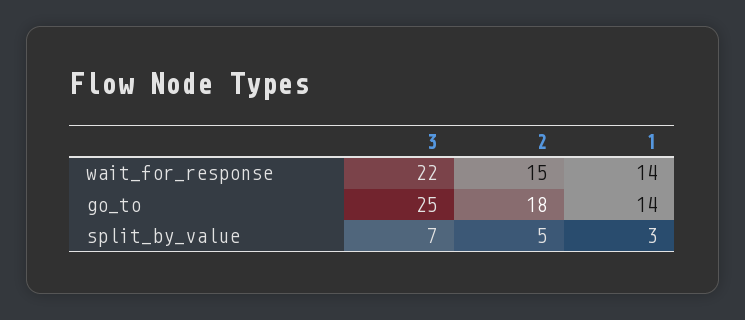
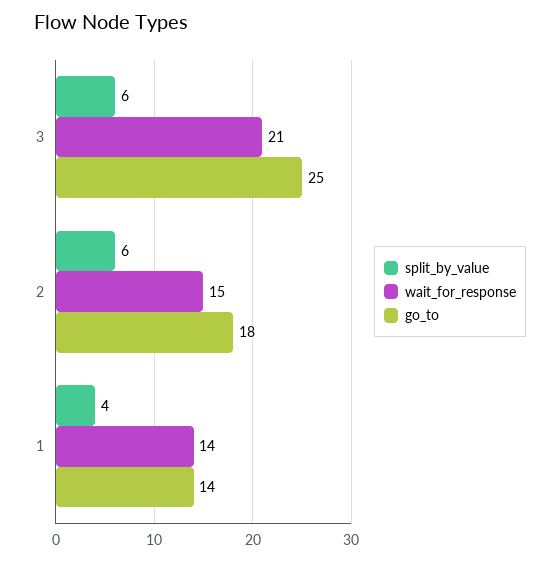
  {
    "wait_for_response": {
-     "3": 22,
+     "3": 21,
      "2": 15,
      "1": 14
    },
    "go_to": {
      "3": 25,
      "2": 18,
      "1": 14
    },
    "split_by_value": {
-     "3": 7,
+     "3": 6,
-     "2": 5,
+     "2": 6,
-     "1": 3
+     "1": 4
    }
  }

